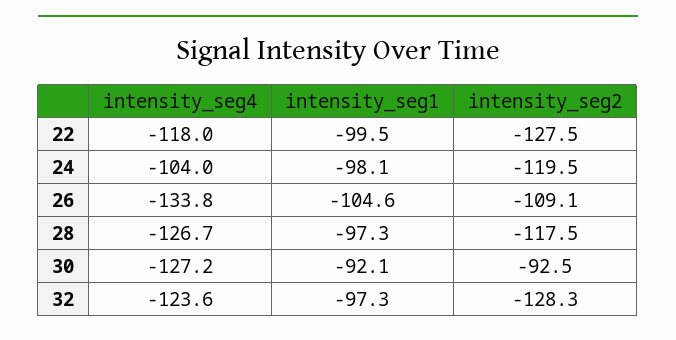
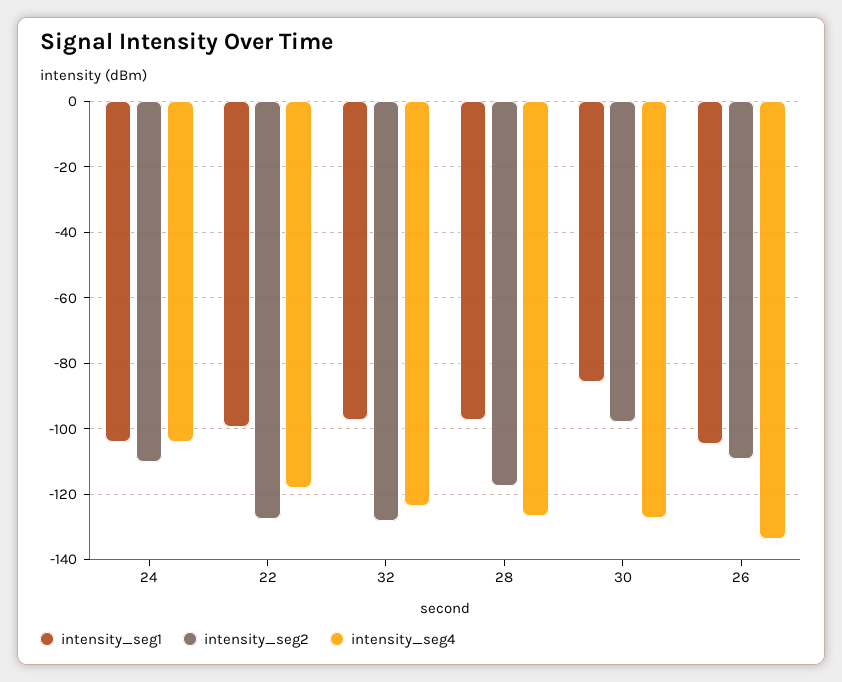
  {
    "intensity_seg4": {
      "22": -118,
      "24": -104,
      "26": -133.8,
      "28": -126.7,
      "30": -127.2,
      "32": -123.6
    },
    "intensity_seg1": {
      "22": -99.5,
-     "24": -98.1,
+     "24": -104,
      "26": -104.6,
      "28": -97.3,
-     "30": -92.1,
+     "30": -86,
      "32": -97.3
    },
    "intensity_seg2": {
      "22": -127.5,
-     "24": -119.5,
+     "24": -110,
      "26": -109.1,
      "28": -117.5,
-     "30": -92.5,
+     "30": -98,
      "32": -128.3
    }
  }

